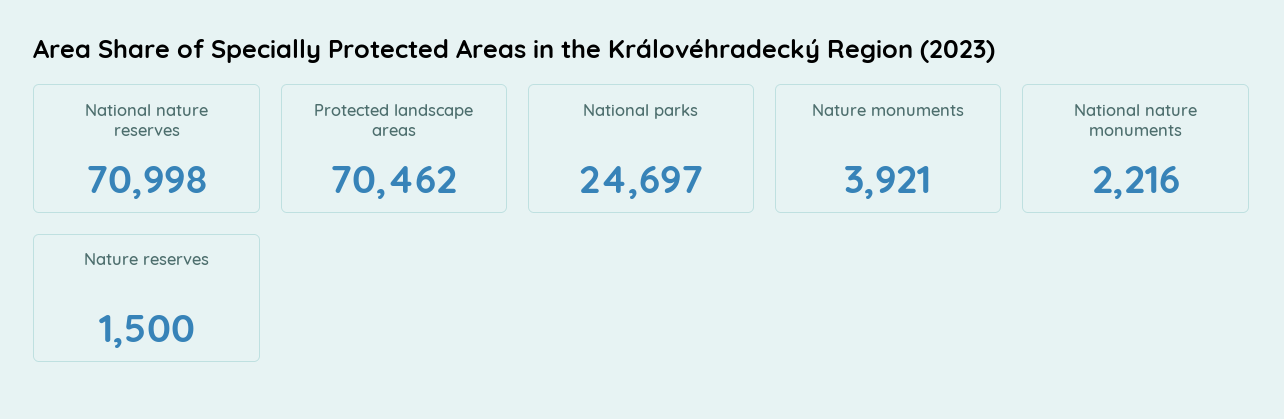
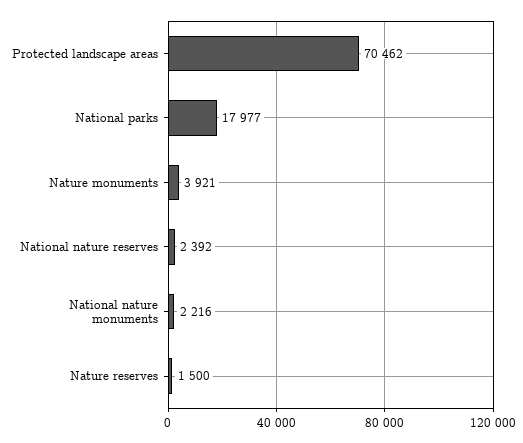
  {
-   "National nature reserves": 70998,
+   "National nature reserves": 2392,
    "Protected landscape areas": 70462,
-   "National parks": 24697,
+   "National parks": 17977,
    "Nature monuments": 3921,
    "National nature monuments": 2216,
    "Nature reserves": 1500
  }

